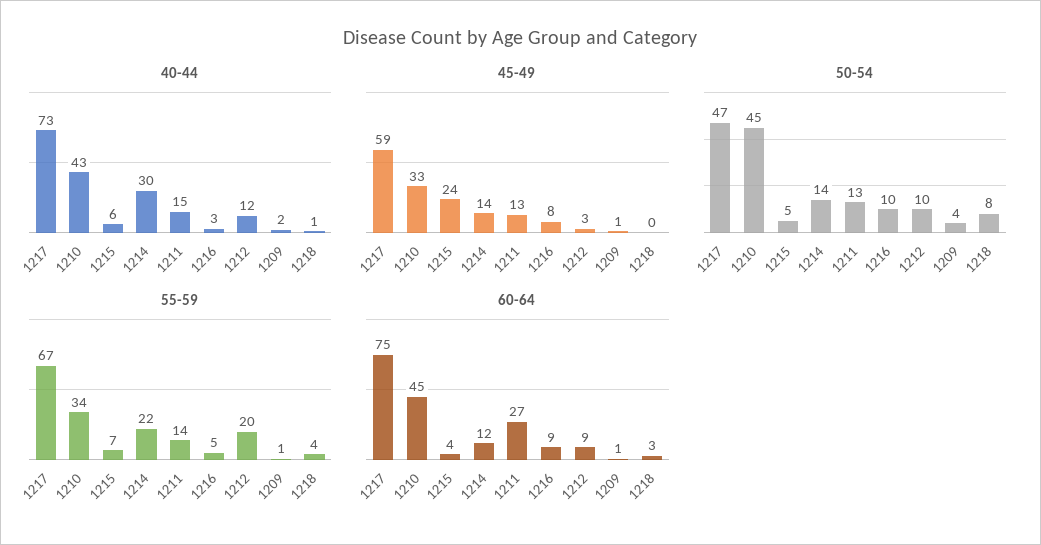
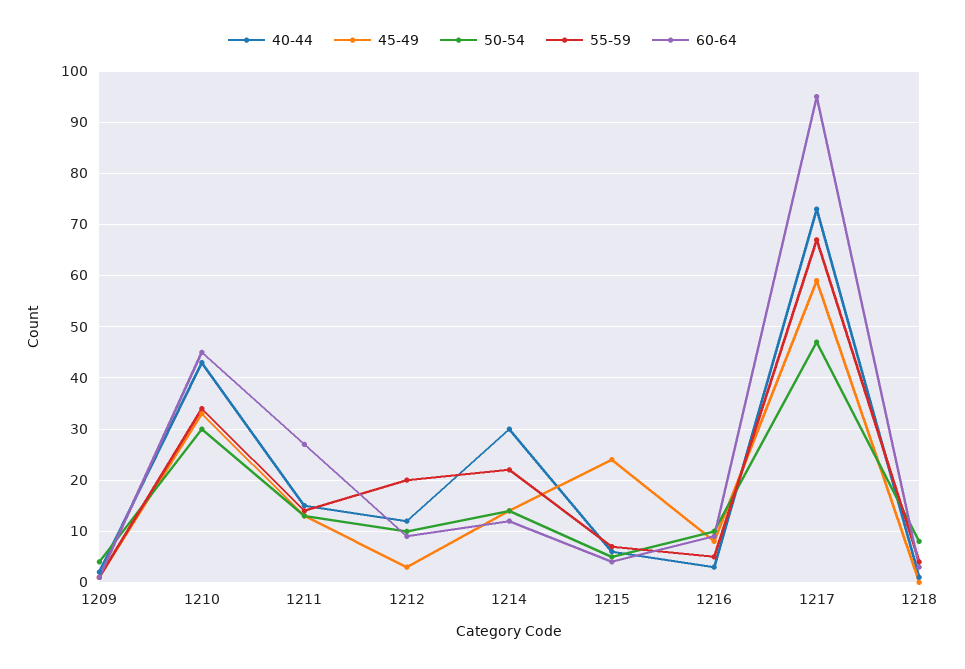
  {
    "40-44": {
      "1217": 73,
      "1210": 43,
      "1215": 6,
      "1214": 30,
      "1211": 15,
      "1216": 3,
      "1212": 12,
      "1209": 2,
      "1218": 1
    },
    "45-49": {
      "1217": 59,
      "1210": 33,
      "1215": 24,
      "1214": 14,
      "1211": 13,
      "1216": 8,
      "1212": 3,
      "1209": 1,
      "1218": 0
    },
    "50-54": {
      "1217": 47,
-     "1210": 45,
+     "1210": 30,
      "1215": 5,
      "1214": 14,
      "1211": 13,
      "1216": 10,
      "1212": 10,
      "1209": 4,
      "1218": 8
    },
    "55-59": {
      "1217": 67,
      "1210": 34,
      "1215": 7,
      "1214": 22,
      "1211": 14,
      "1216": 5,
      "1212": 20,
      "1209": 1,
      "1218": 4
    },
    "60-64": {
-     "1217": 75,
+     "1217": 95,
      "1210": 45,
      "1215": 4,
      "1214": 12,
      "1211": 27,
      "1216": 9,
      "1212": 9,
      "1209": 1,
      "1218": 3
    }
  }

